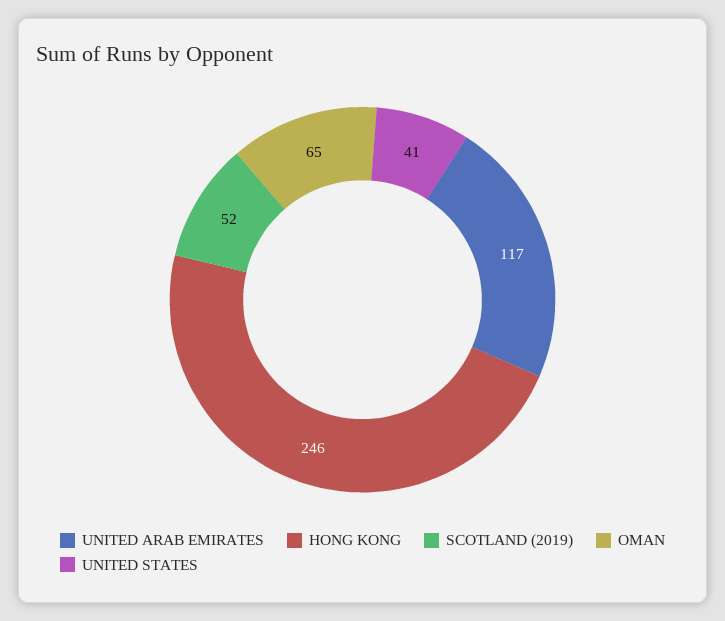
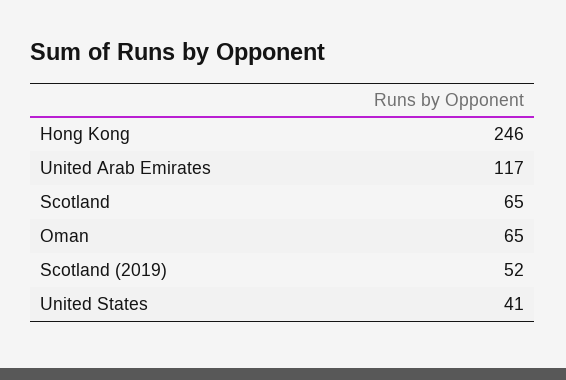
  {
    "UNITED ARAB EMIRATES": 117,
    "HONG KONG": 246,
    "SCOTLAND (2019)": 52,
    "OMAN": 65,
-   "UNITED STATES": 41
+   "UNITED STATES": 41,
+   "Scotland": 65
  }

